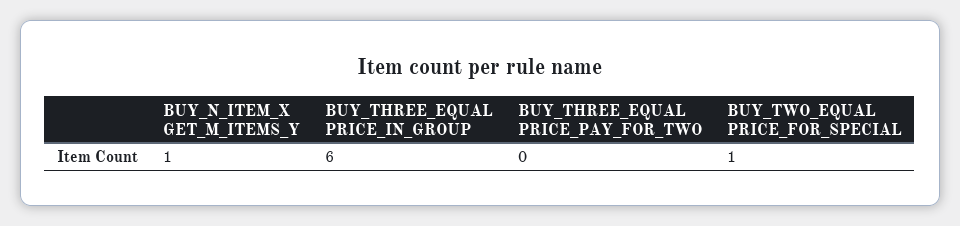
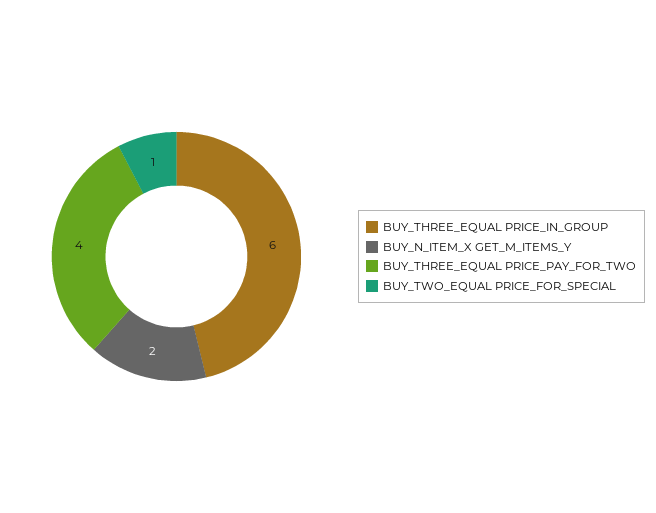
  {
-   "BUY_N_ITEM_X GET_M_ITEMS_Y": 1,
+   "BUY_N_ITEM_X GET_M_ITEMS_Y": 2,
    "BUY_THREE_EQUAL PRICE_IN_GROUP": 6,
-   "BUY_THREE_EQUAL PRICE_PAY_FOR_TWO": 0,
+   "BUY_THREE_EQUAL PRICE_PAY_FOR_TWO": 4,
    "BUY_TWO_EQUAL PRICE_FOR_SPECIAL": 1
  }

